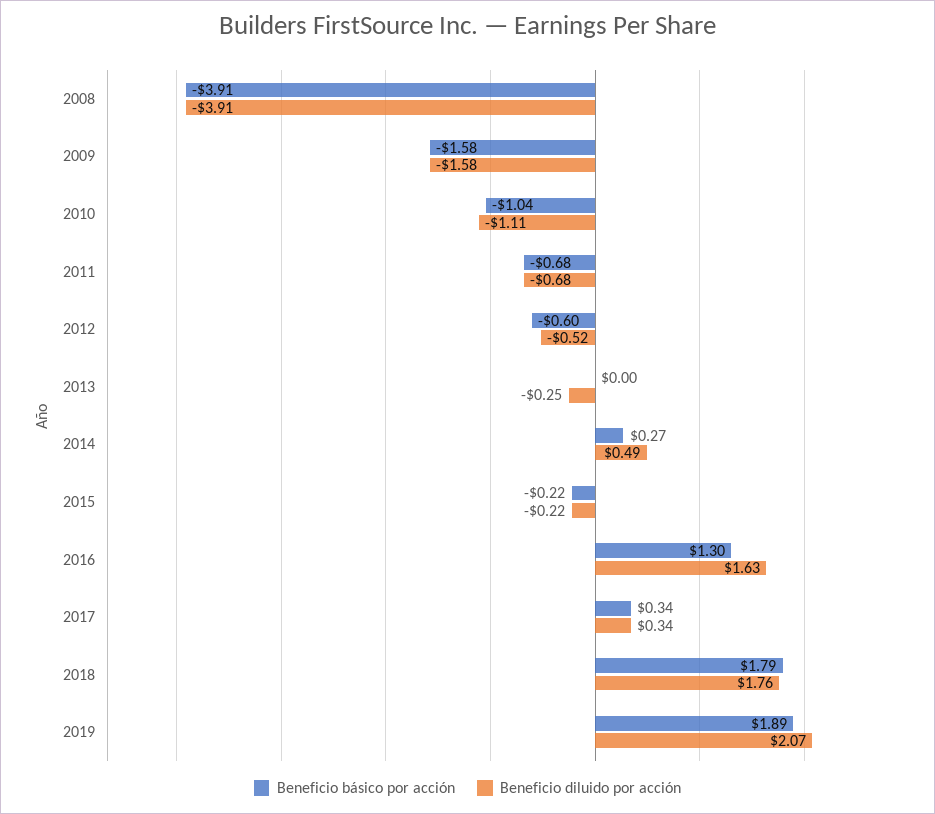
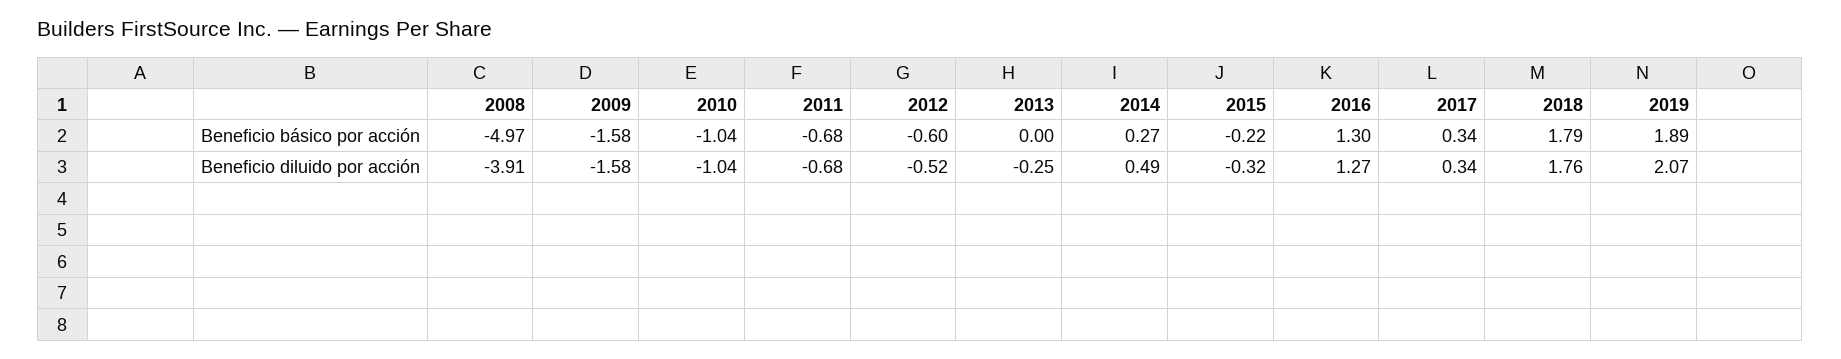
  {
    "Beneficio básico por acción": {
-     "2008": -3.91,
+     "2008": -4.97,
      "2009": -1.58,
      "2010": -1.04,
      "2011": -0.68,
      "2012": -0.6,
      "2013": 0,
      "2014": 0.27,
      "2015": -0.22,
      "2016": 1.3,
      "2017": 0.34,
      "2018": 1.79,
      "2019": 1.89
    },
    "Beneficio diluido por acción": {
      "2008": -3.91,
      "2009": -1.58,
-     "2010": -1.11,
+     "2010": -1.04,
      "2011": -0.68,
      "2012": -0.52,
      "2013": -0.25,
      "2014": 0.49,
-     "2015": -0.22,
+     "2015": -0.32,
-     "2016": 1.63,
+     "2016": 1.27,
      "2017": 0.34,
      "2018": 1.76,
      "2019": 2.07
    }
  }

